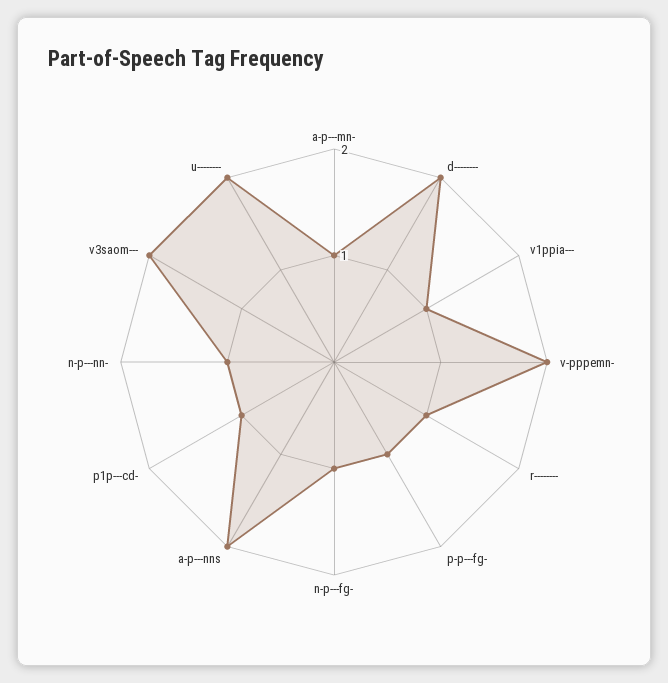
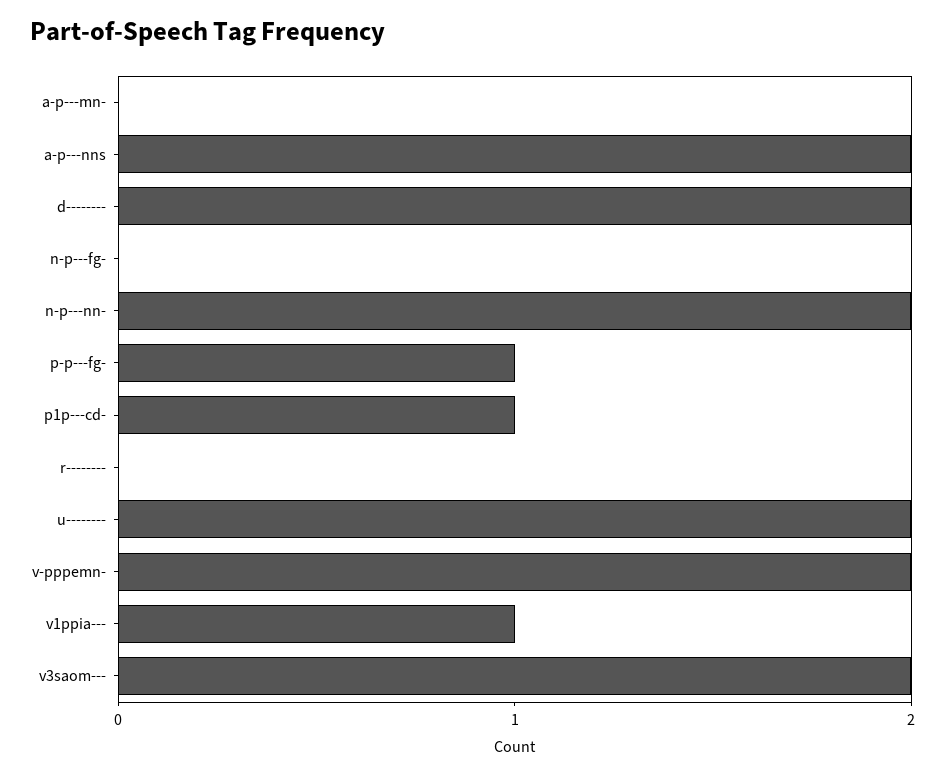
  {
-   "a-p---mn-": 1,
+   "a-p---mn-": 0,
    "d--------": 2,
    "v1ppia---": 1,
    "v-pppemn-": 2,
-   "r--------": 1,
+   "r--------": 0,
    "p-p---fg-": 1,
-   "n-p---fg-": 1,
+   "n-p---fg-": 0,
    "a-p---nns": 2,
    "p1p---cd-": 1,
-   "n-p---nn-": 1,
+   "n-p---nn-": 2,
    "v3saom---": 2,
    "u--------": 2
  }

